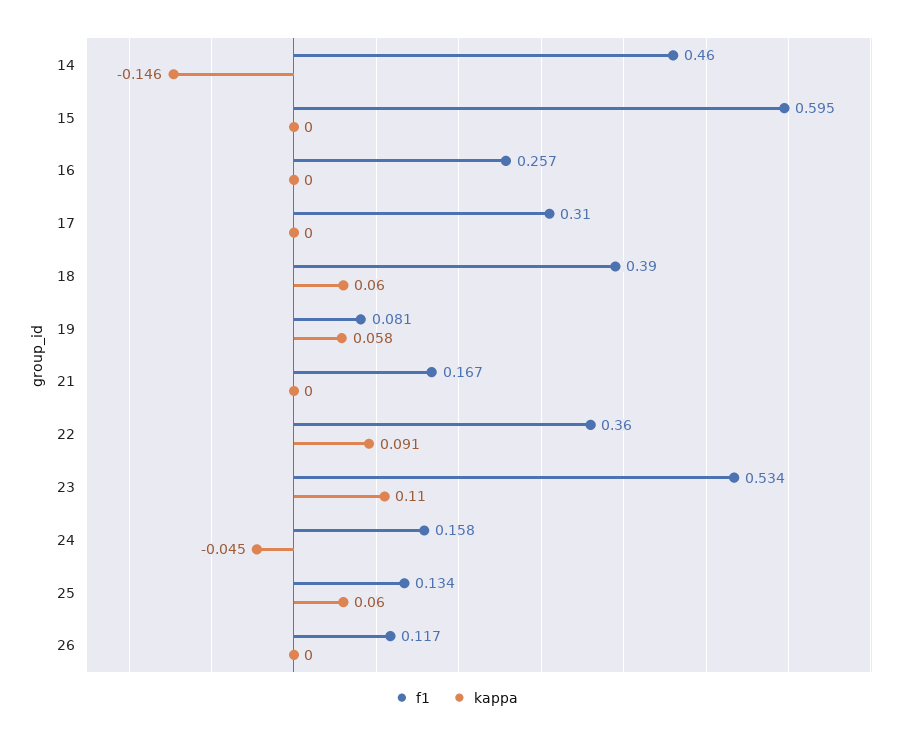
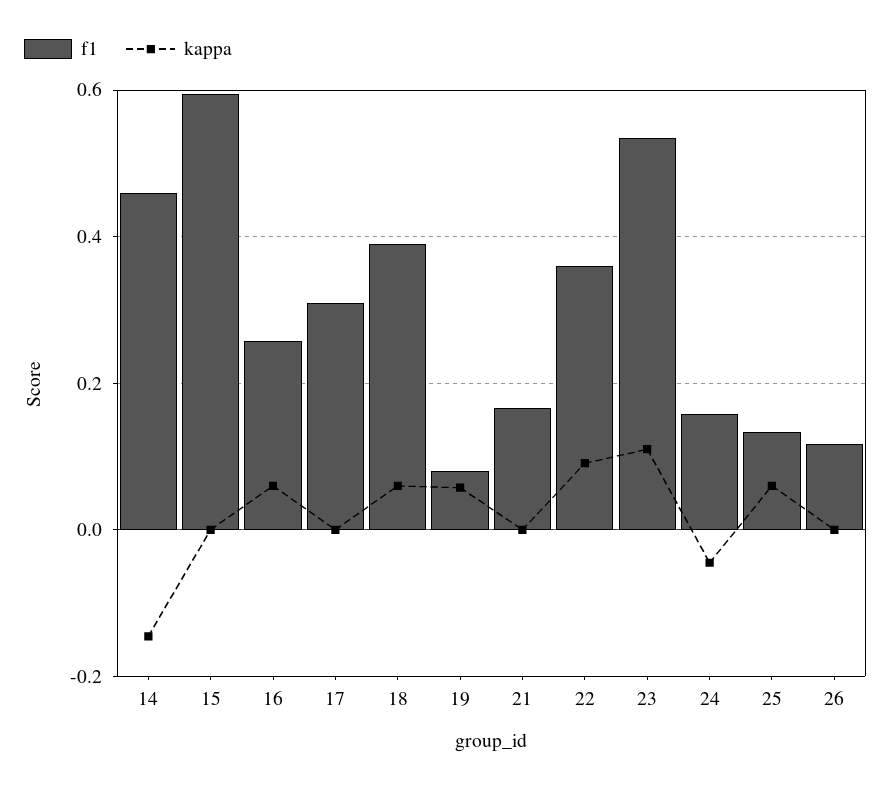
  {
    "f1": {
      "14": 0.46,
      "15": 0.595,
      "16": 0.257,
      "17": 0.31,
      "18": 0.39,
      "19": 0.081,
      "21": 0.167,
      "22": 0.36,
      "23": 0.534,
      "24": 0.158,
      "25": 0.134,
      "26": 0.117
    },
    "kappa": {
      "14": -0.146,
      "15": 0,
-     "16": 0,
+     "16": 0.06,
      "17": 0,
      "18": 0.06,
      "19": 0.058,
      "21": 0,
      "22": 0.091,
      "23": 0.11,
      "24": -0.045,
      "25": 0.06,
      "26": 0
    }
  }

